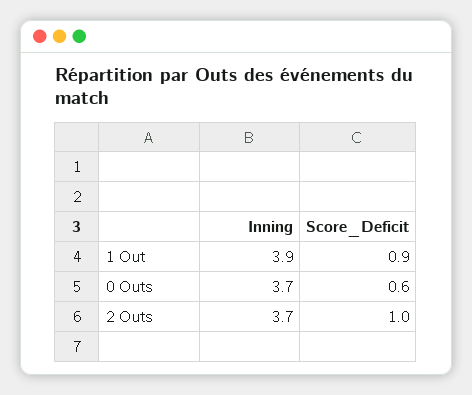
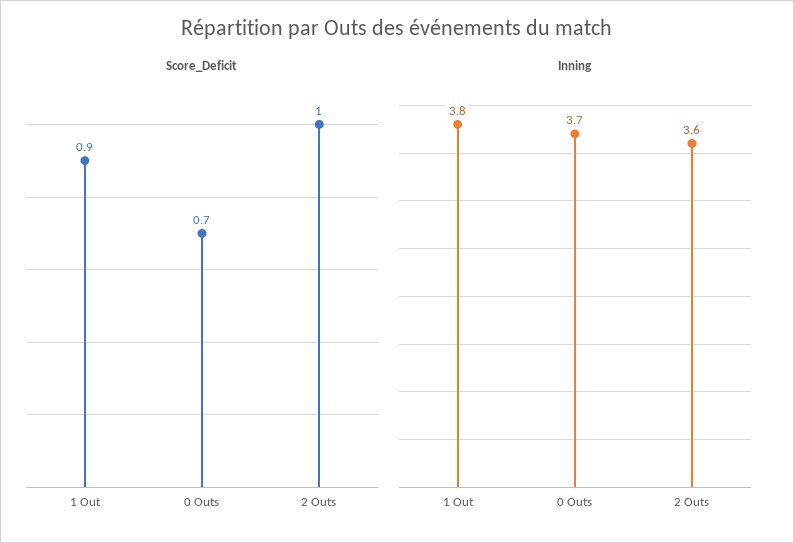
  {
    "Inning": {
-     "1 Out": 3.9,
+     "1 Out": 3.8,
      "0 Outs": 3.7,
-     "2 Outs": 3.7
+     "2 Outs": 3.6
    },
    "Score_Deficit": {
      "1 Out": 0.9,
-     "0 Outs": 0.6,
+     "0 Outs": 0.7,
      "2 Outs": 1
    }
  }

